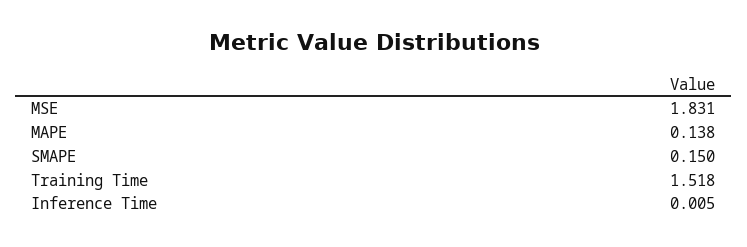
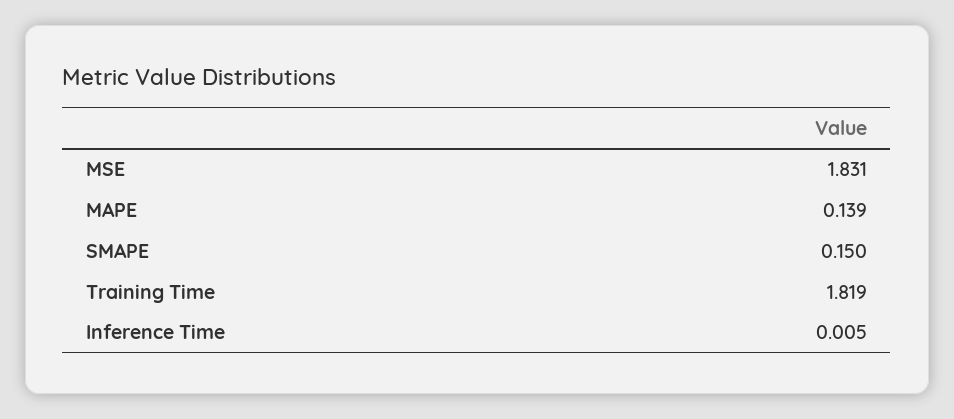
  {
    "MSE": 1.831,
-   "MAPE": 0.138,
+   "MAPE": 0.139,
    "SMAPE": 0.15,
-   "Training Time": 1.518,
+   "Training Time": 1.819,
    "Inference Time": 0.005
  }

